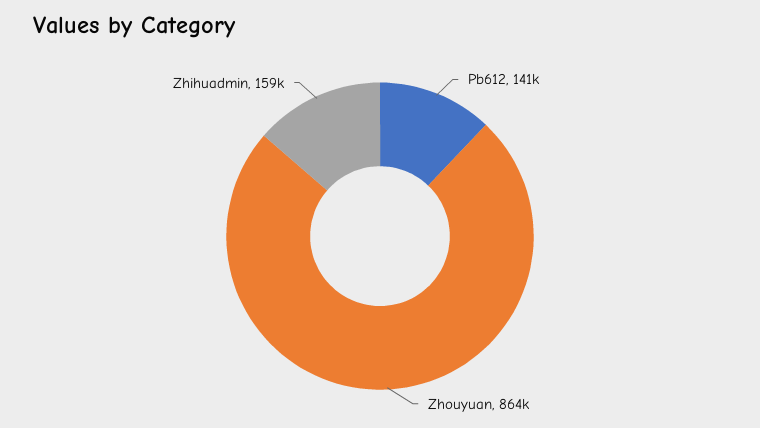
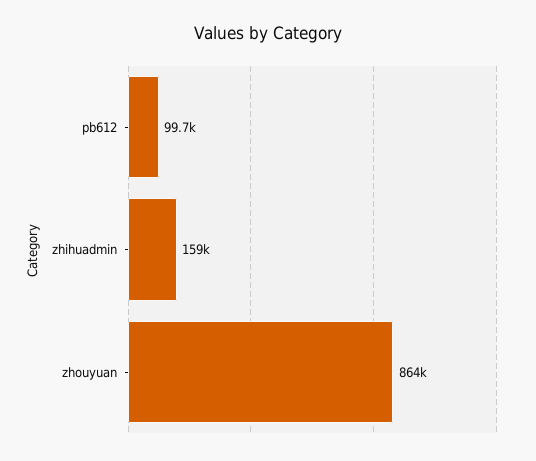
  {
-   "Pb612": 141000,
+   "Pb612": 99700,
    "Zhouyuan": 864000,
    "Zhihuadmin": 159000
  }

